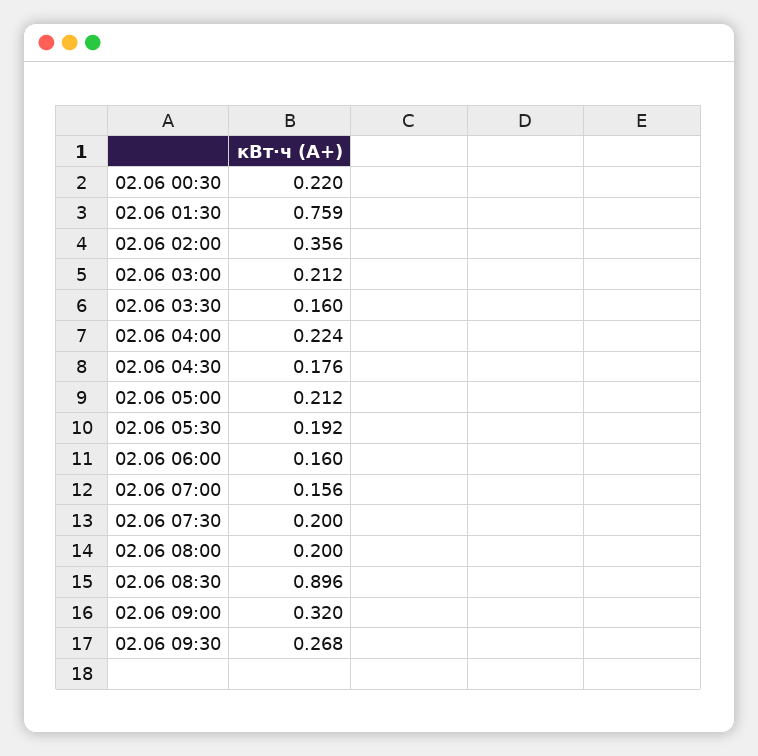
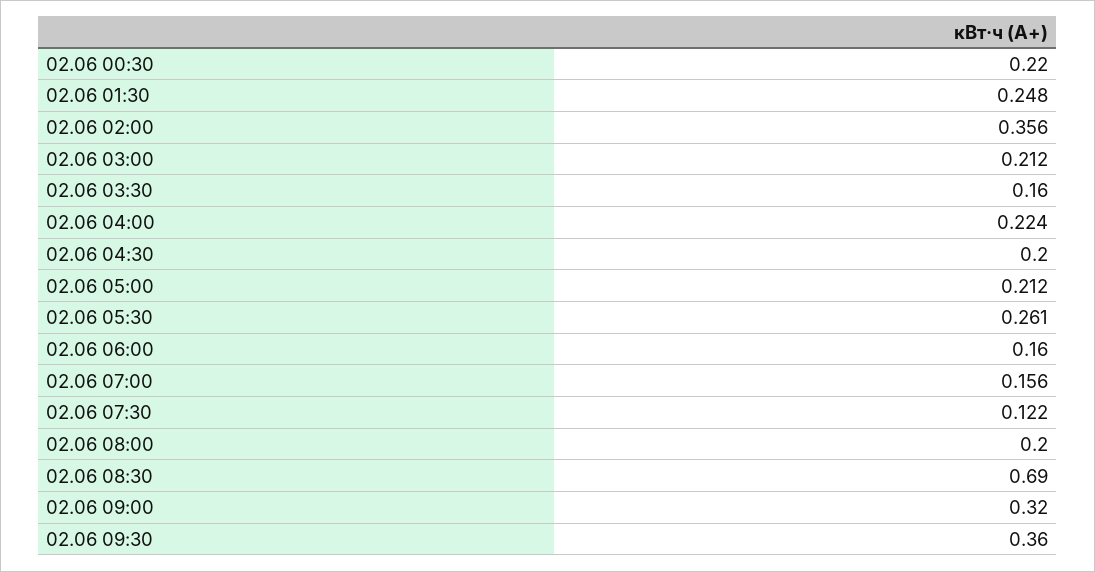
  {
    "02.06 00:30": 0.22,
-   "02.06 01:30": 0.759,
+   "02.06 01:30": 0.248,
    "02.06 02:00": 0.356,
    "02.06 03:00": 0.212,
    "02.06 03:30": 0.16,
    "02.06 04:00": 0.224,
-   "02.06 04:30": 0.176,
+   "02.06 04:30": 0.2,
    "02.06 05:00": 0.212,
-   "02.06 05:30": 0.192,
+   "02.06 05:30": 0.261,
    "02.06 06:00": 0.16,
    "02.06 07:00": 0.156,
-   "02.06 07:30": 0.2,
+   "02.06 07:30": 0.122,
    "02.06 08:00": 0.2,
-   "02.06 08:30": 0.896,
+   "02.06 08:30": 0.69,
    "02.06 09:00": 0.32,
-   "02.06 09:30": 0.268
+   "02.06 09:30": 0.36
  }

